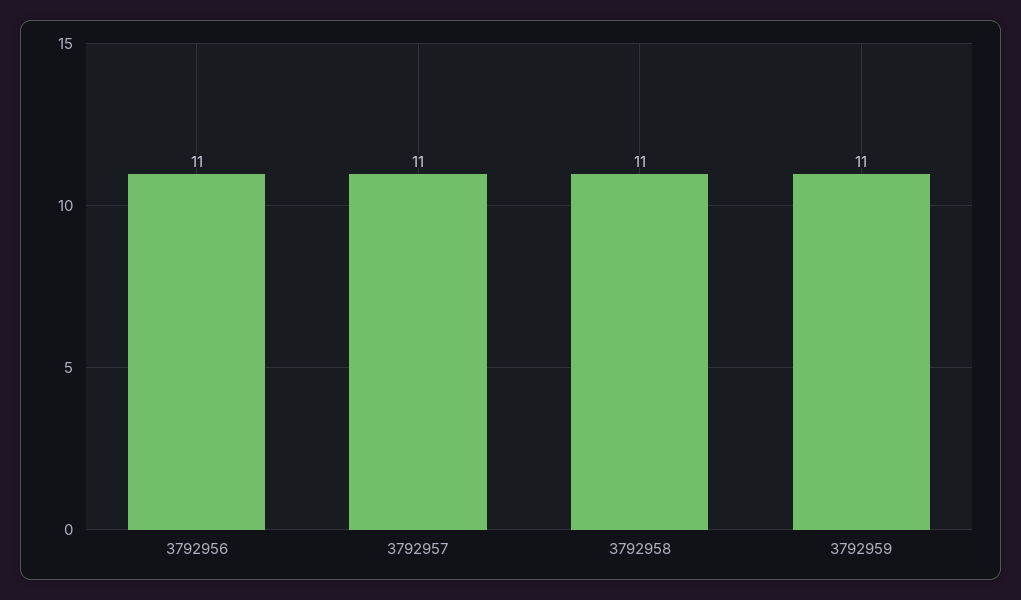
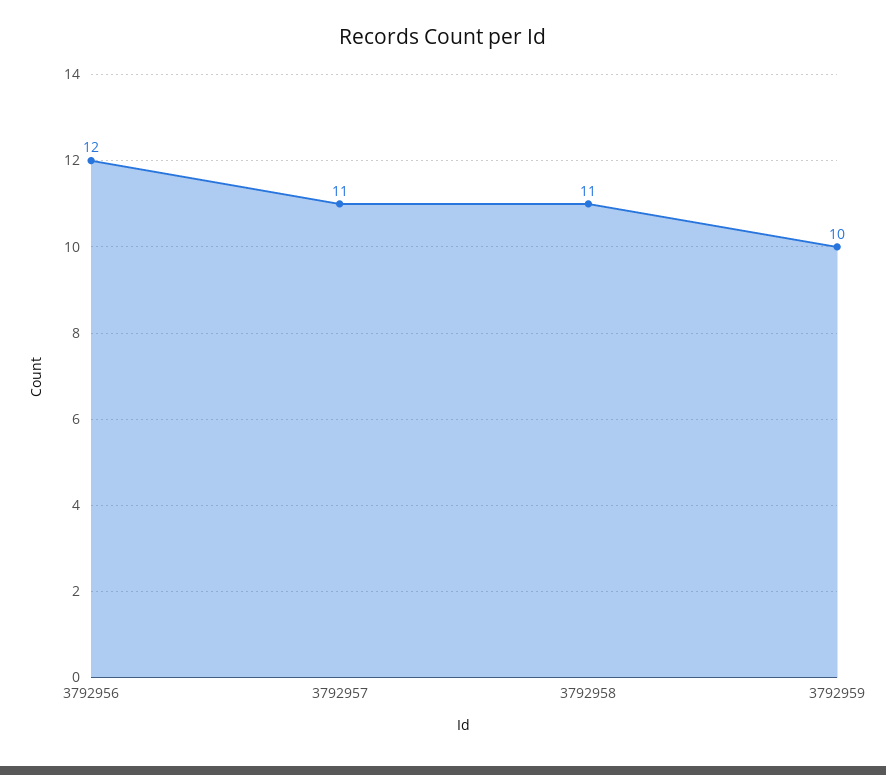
  {
-   "3792956": 11,
+   "3792956": 12,
    "3792957": 11,
    "3792958": 11,
-   "3792959": 11
+   "3792959": 10
  }

